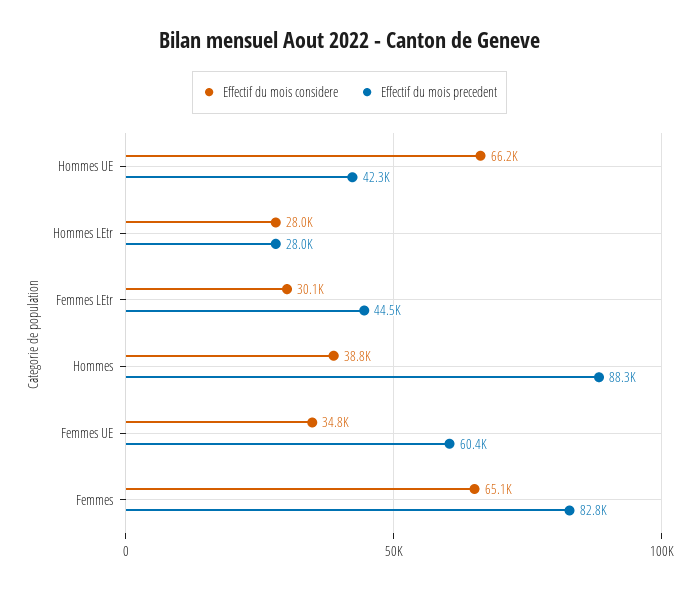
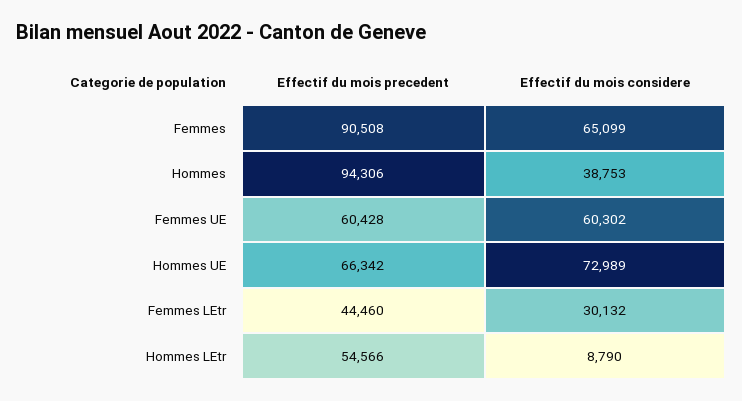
  {
    "Effectif du mois considere": {
-     "Hommes UE": 66200,
+     "Hommes UE": 72989,
-     "Hommes LEtr": 28000,
+     "Hommes LEtr": 8790,
      "Femmes LEtr": 30132,
      "Hommes": 38753,
-     "Femmes UE": 34800,
+     "Femmes UE": 60302,
      "Femmes": 65099
    },
    "Effectif du mois precedent": {
-     "Hommes UE": 42300,
+     "Hommes UE": 66342,
-     "Hommes LEtr": 28000,
+     "Hommes LEtr": 54566,
      "Femmes LEtr": 44460,
-     "Hommes": 88300,
+     "Hommes": 94306,
      "Femmes UE": 60428,
-     "Femmes": 82800
+     "Femmes": 90508
    }
  }

